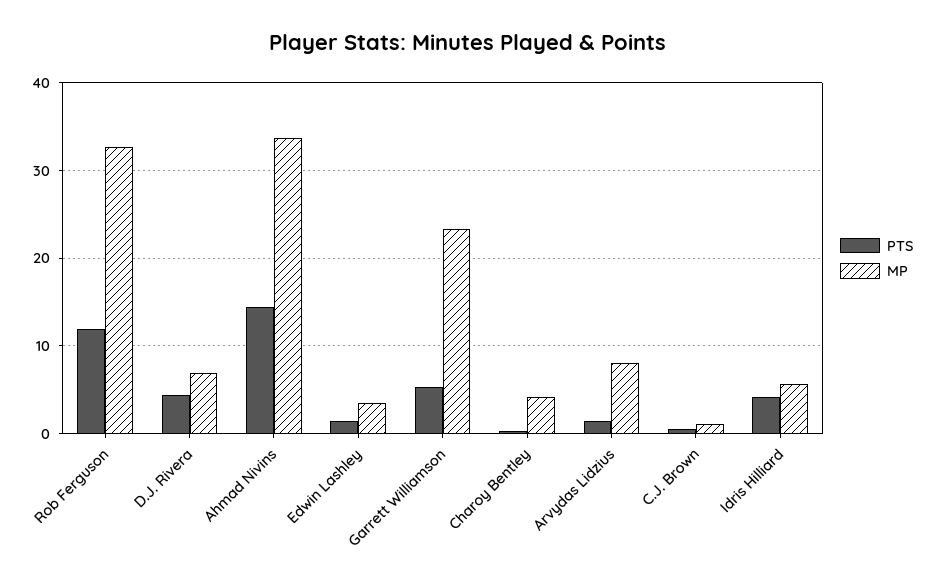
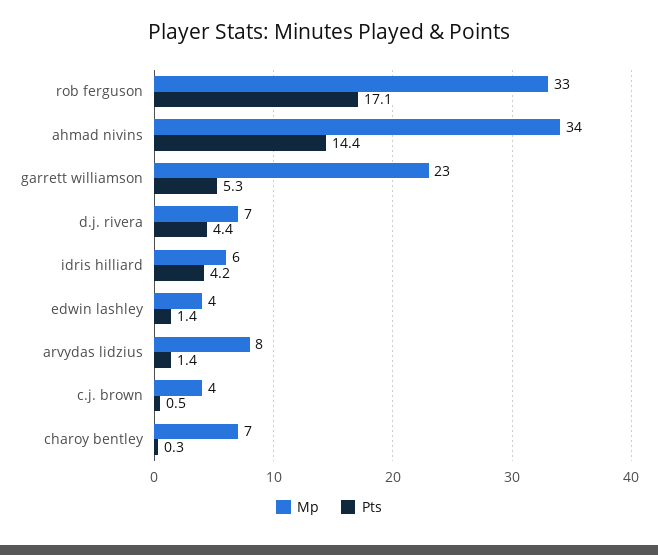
  {
    "PTS": {
-     "Rob Ferguson": 12,
+     "Rob Ferguson": 17.1,
      "D.J. Rivera": 4.4,
      "Ahmad Nivins": 14.4,
      "Edwin Lashley": 1.4,
      "Garrett Williamson": 5.3,
      "Charoy Bentley": 0.3,
      "Arvydas Lidzius": 1.4,
      "C.J. Brown": 0.5,
      "Idris Hilliard": 4.2
    },
    "MP": {
      "Rob Ferguson": 33,
      "D.J. Rivera": 7,
      "Ahmad Nivins": 34,
      "Edwin Lashley": 4,
      "Garrett Williamson": 23,
-     "Charoy Bentley": 4,
+     "Charoy Bentley": 7,
      "Arvydas Lidzius": 8,
-     "C.J. Brown": 1,
+     "C.J. Brown": 4,
      "Idris Hilliard": 6
    }
  }

